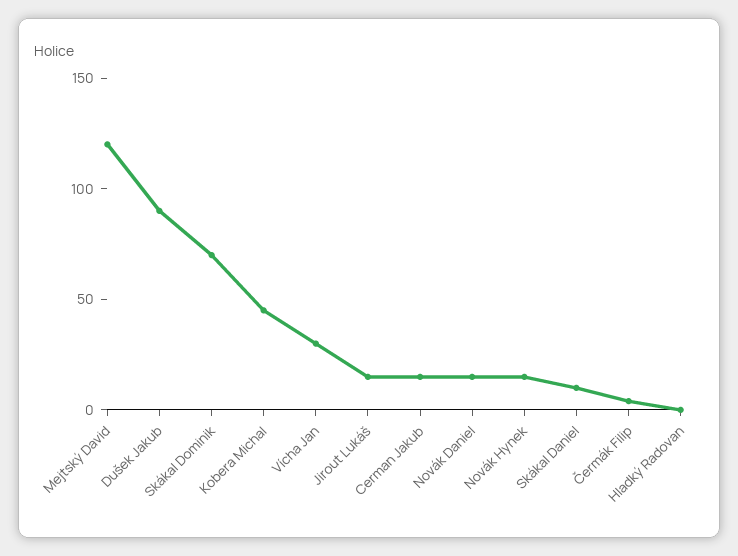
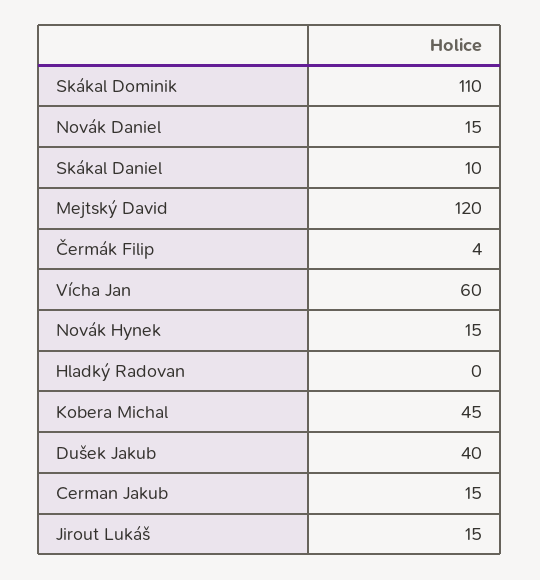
  {
    "Mejtský David": 120,
-   "Dušek Jakub": 90,
+   "Dušek Jakub": 40,
-   "Skákal Dominik": 70,
+   "Skákal Dominik": 110,
    "Kobera Michal": 45,
-   "Vícha Jan": 30,
+   "Vícha Jan": 60,
    "Jirout Lukáš": 15,
    "Cerman Jakub": 15,
    "Novák Daniel": 15,
    "Novák Hynek": 15,
    "Skákal Daniel": 10,
    "Čermák Filip": 4,
    "Hladký Radovan": 0
  }

